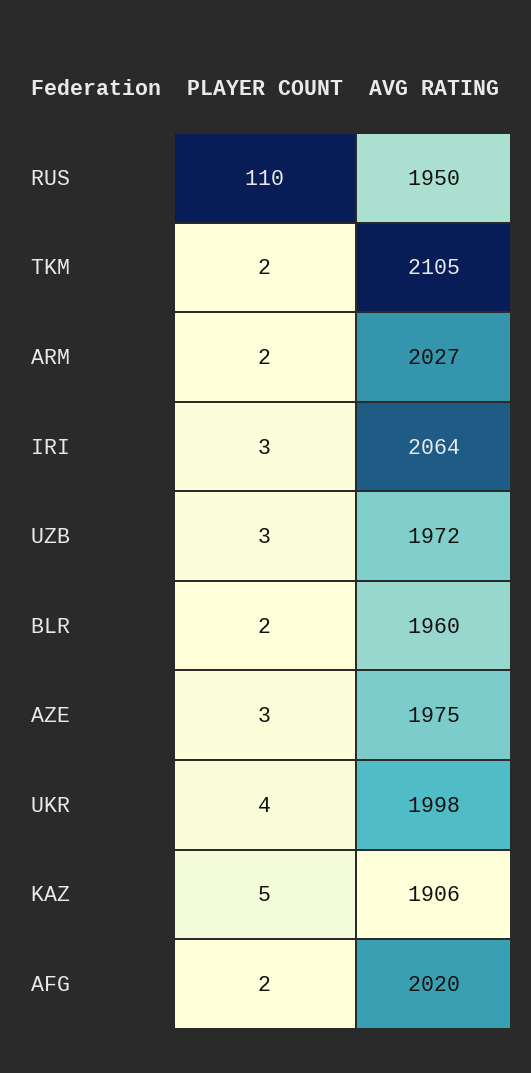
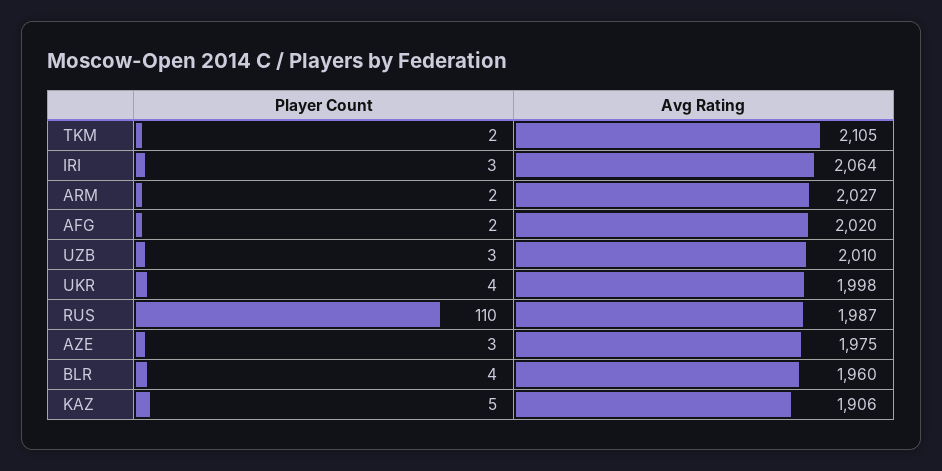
  {
    "PLAYER COUNT": {
      "RUS": 110,
      "TKM": 2,
      "ARM": 2,
      "IRI": 3,
      "UZB": 3,
-     "BLR": 2,
+     "BLR": 4,
      "AZE": 3,
      "UKR": 4,
      "KAZ": 5,
      "AFG": 2
    },
    "AVG RATING": {
-     "RUS": 1950,
+     "RUS": 1987,
      "TKM": 2105,
      "ARM": 2027,
      "IRI": 2064,
-     "UZB": 1972,
+     "UZB": 2010,
      "BLR": 1960,
      "AZE": 1975,
      "UKR": 1998,
      "KAZ": 1906,
      "AFG": 2020
    }
  }

